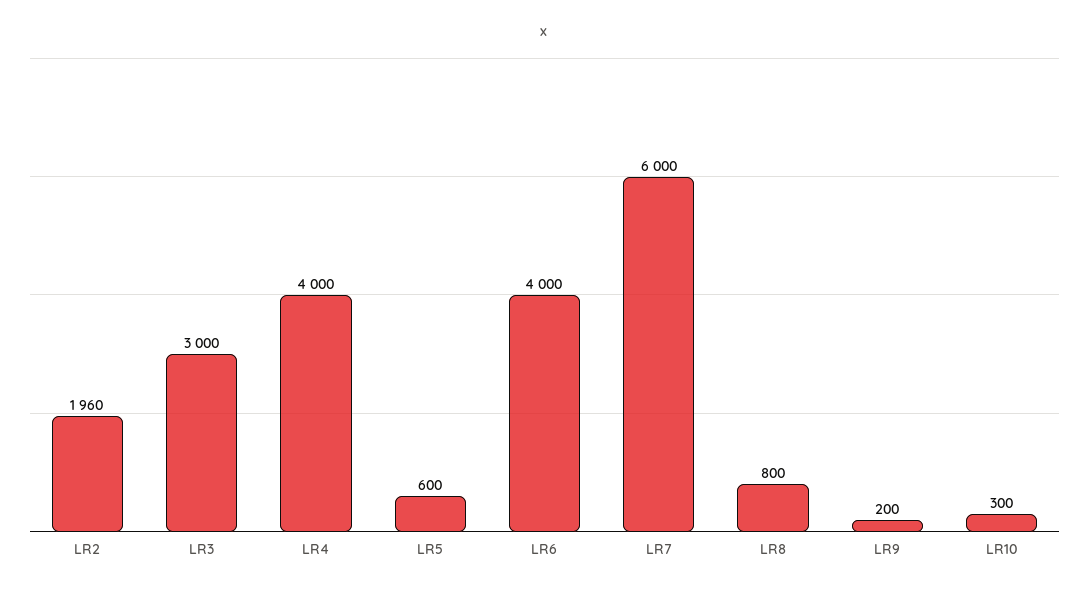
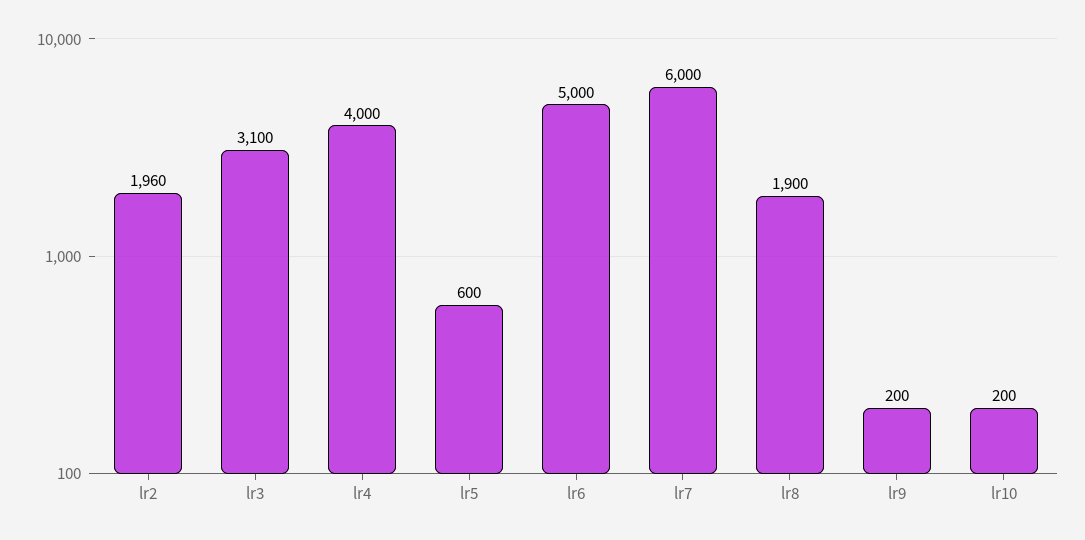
  {
    "LR2": 1960,
-   "LR3": 3000,
+   "LR3": 3100,
    "LR4": 4000,
    "LR5": 600,
-   "LR6": 4000,
+   "LR6": 5000,
    "LR7": 6000,
-   "LR8": 800,
+   "LR8": 1900,
    "LR9": 200,
-   "LR10": 300
+   "LR10": 200
  }

